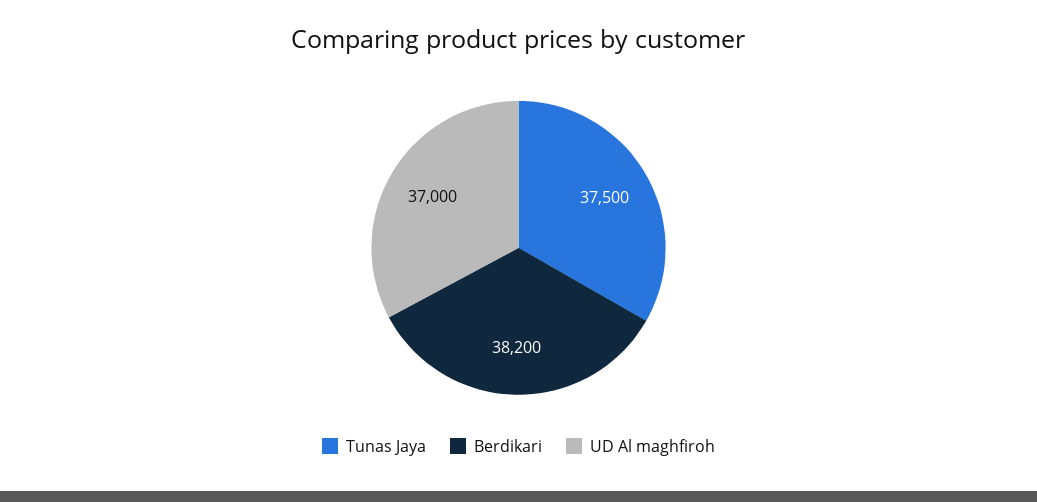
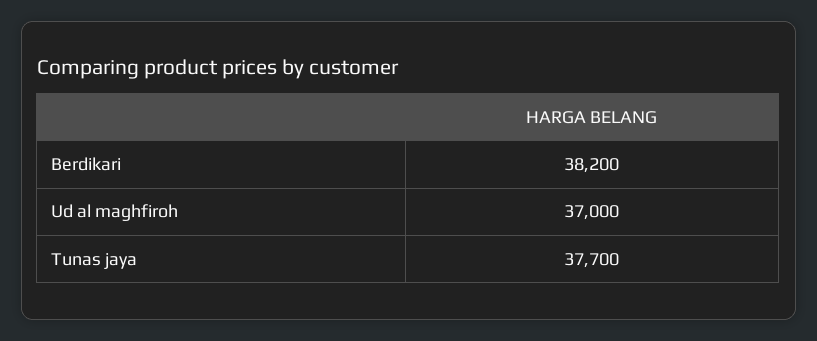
  {
-   "Tunas Jaya": 37500,
+   "Tunas Jaya": 37700,
    "Berdikari": 38200,
    "UD Al maghfiroh": 37000
  }

